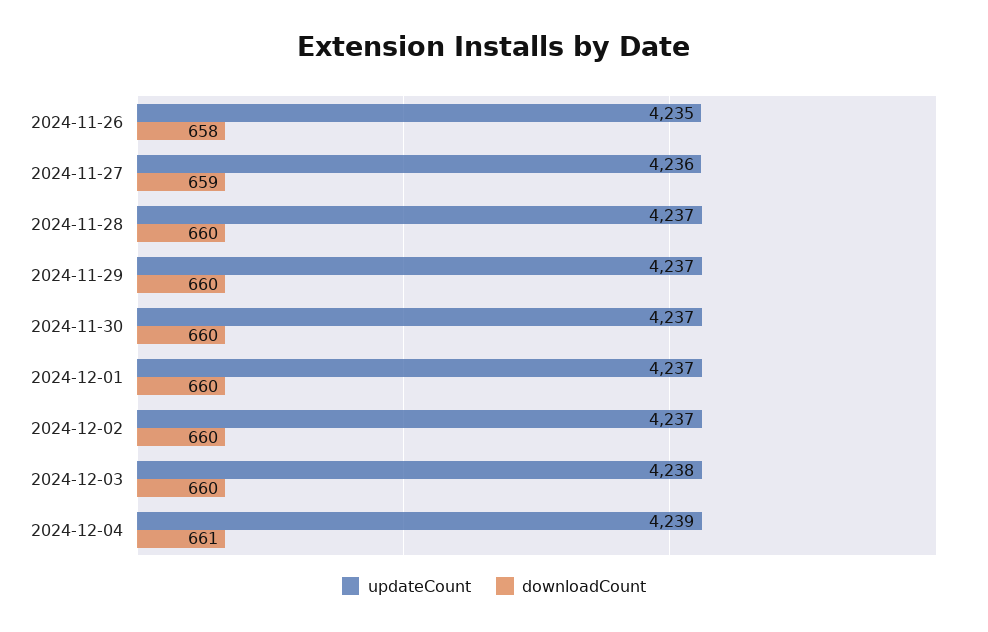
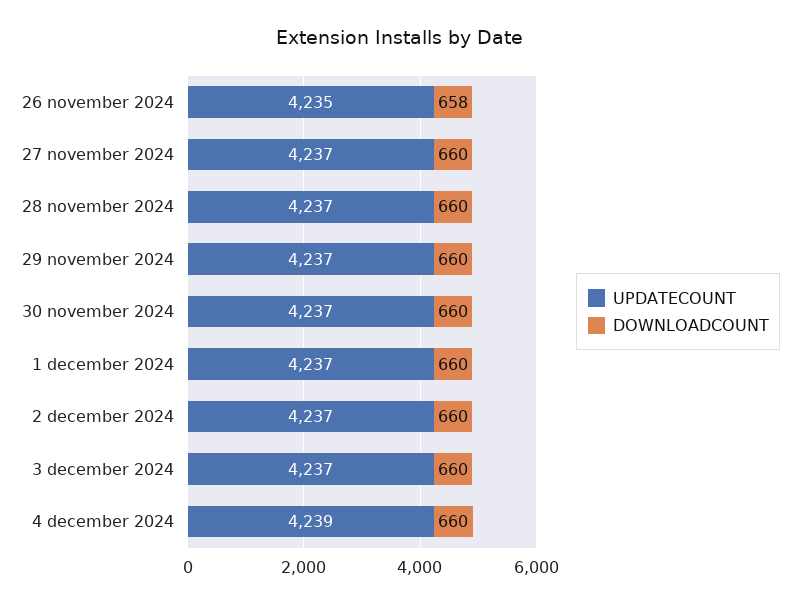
  {
    "updateCount": {
      "2024-11-26": 4235,
-     "2024-11-27": 4236,
+     "2024-11-27": 4237,
      "2024-11-28": 4237,
      "2024-11-29": 4237,
      "2024-11-30": 4237,
      "2024-12-01": 4237,
      "2024-12-02": 4237,
-     "2024-12-03": 4238,
+     "2024-12-03": 4237,
      "2024-12-04": 4239
    },
    "downloadCount": {
      "2024-11-26": 658,
-     "2024-11-27": 659,
+     "2024-11-27": 660,
      "2024-11-28": 660,
      "2024-11-29": 660,
      "2024-11-30": 660,
      "2024-12-01": 660,
      "2024-12-02": 660,
      "2024-12-03": 660,
-     "2024-12-04": 661
+     "2024-12-04": 660
    }
  }

